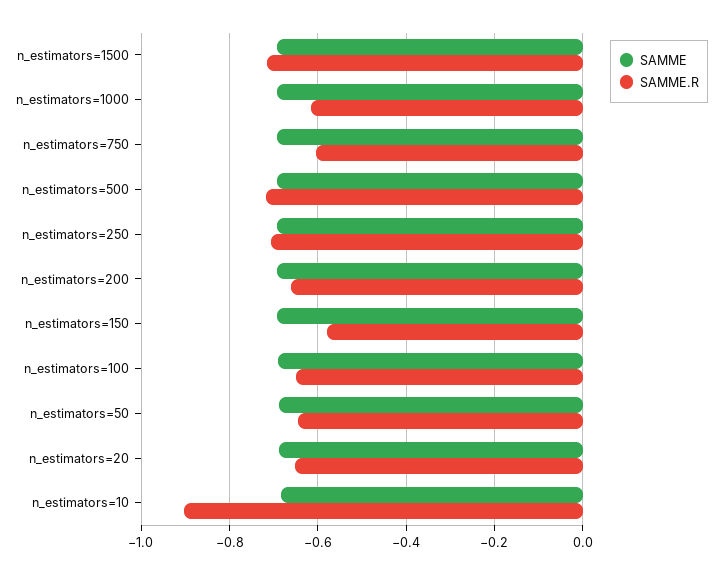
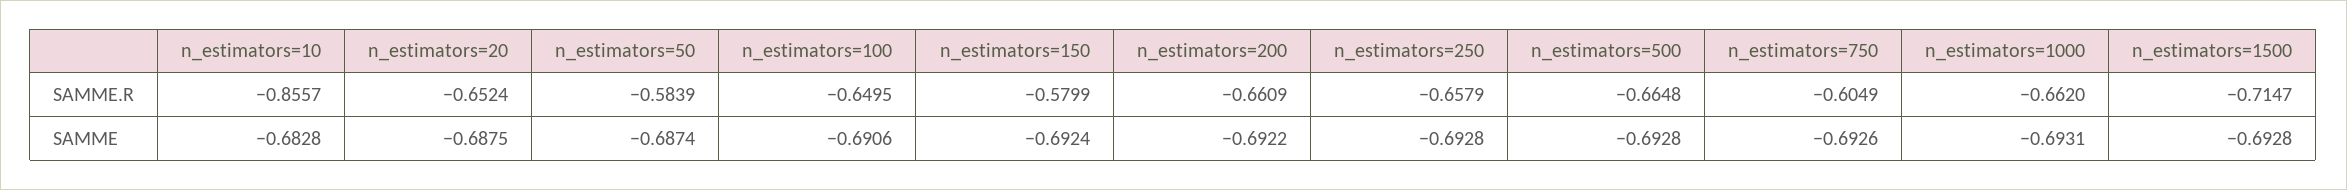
  {
    "SAMME": {
      "n_estimators=1500": -0.6928,
      "n_estimators=1000": -0.6931,
      "n_estimators=750": -0.6926,
      "n_estimators=500": -0.6928,
      "n_estimators=250": -0.6928,
      "n_estimators=200": -0.6922,
      "n_estimators=150": -0.6924,
      "n_estimators=100": -0.6906,
      "n_estimators=50": -0.6874,
      "n_estimators=20": -0.6875,
      "n_estimators=10": -0.6828
    },
    "SAMME.R": {
      "n_estimators=1500": -0.7147,
-     "n_estimators=1000": -0.62,
+     "n_estimators=1000": -0.662,
      "n_estimators=750": -0.6049,
-     "n_estimators=500": -0.72,
+     "n_estimators=500": -0.6648,
-     "n_estimators=250": -0.7,
+     "n_estimators=250": -0.6579,
      "n_estimators=200": -0.6609,
      "n_estimators=150": -0.5799,
      "n_estimators=100": -0.6495,
-     "n_estimators=50": -0.64,
+     "n_estimators=50": -0.5839,
      "n_estimators=20": -0.6524,
-     "n_estimators=10": -0.9
+     "n_estimators=10": -0.8557
    }
  }

